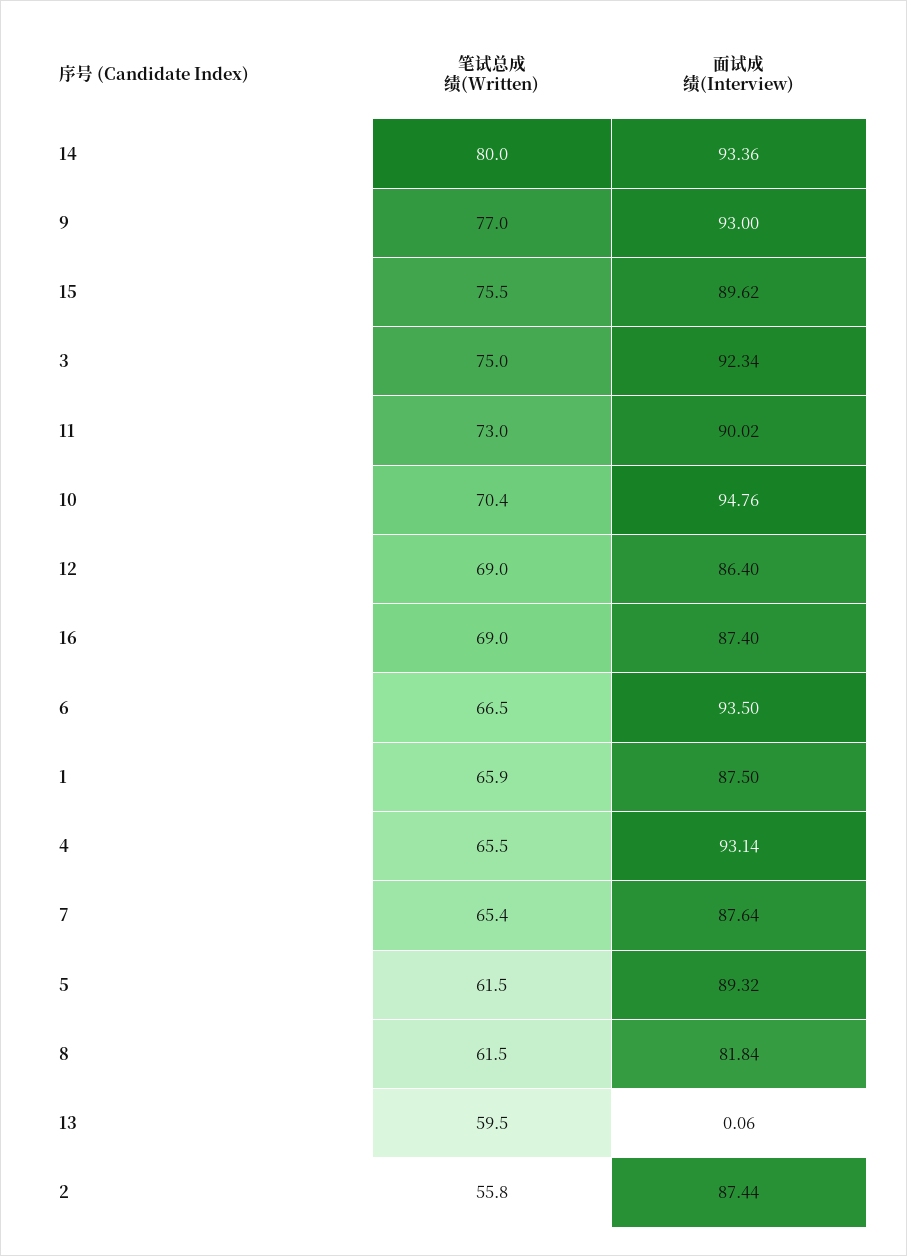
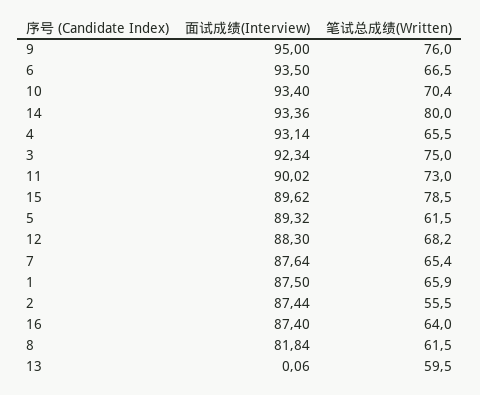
  {
    "笔试总成绩(Written)": {
      "14": 80,
-     "9": 77,
+     "9": 76,
-     "15": 75.5,
+     "15": 78.5,
      "3": 75,
      "11": 73,
      "10": 70.4,
-     "12": 69,
+     "12": 68.2,
-     "16": 69,
+     "16": 64,
      "6": 66.5,
      "1": 65.9,
      "4": 65.5,
      "7": 65.4,
      "5": 61.5,
      "8": 61.5,
      "13": 59.5,
-     "2": 55.8
+     "2": 55.5
    },
    "面试成绩(Interview)": {
      "14": 93.36,
-     "9": 93,
+     "9": 95,
      "15": 89.62,
      "3": 92.34,
      "11": 90.02,
-     "10": 94.76,
+     "10": 93.4,
-     "12": 86.4,
+     "12": 88.3,
      "16": 87.4,
      "6": 93.5,
      "1": 87.5,
      "4": 93.14,
      "7": 87.64,
      "5": 89.32,
      "8": 81.84,
      "13": 0.06,
      "2": 87.44
    }
  }

